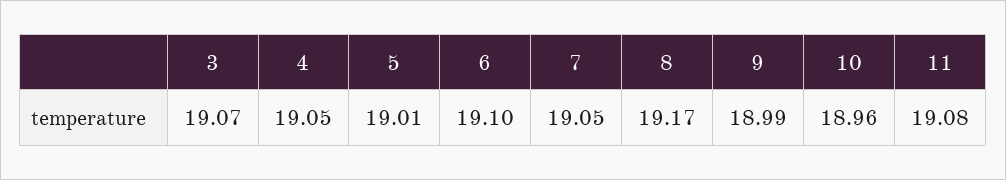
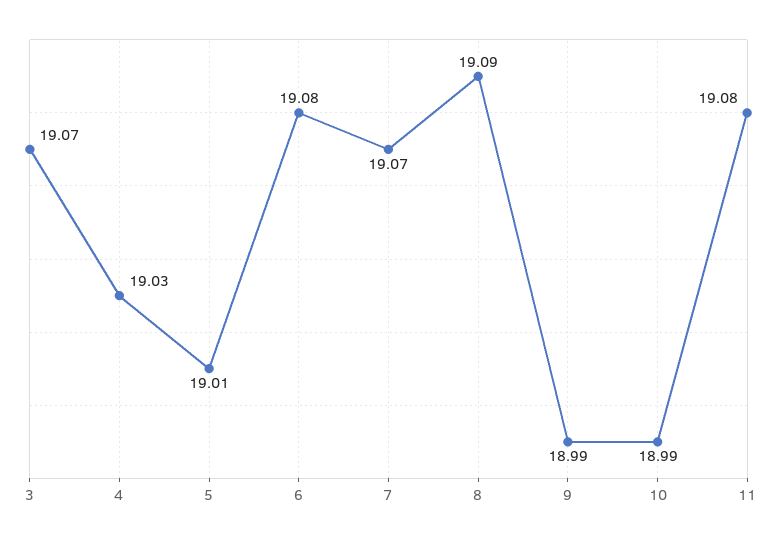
  {
    "3": 19.07,
-   "4": 19.05,
+   "4": 19.03,
    "5": 19.01,
-   "6": 19.1,
+   "6": 19.08,
-   "7": 19.05,
+   "7": 19.07,
-   "8": 19.17,
+   "8": 19.09,
    "9": 18.99,
-   "10": 18.96,
+   "10": 18.99,
    "11": 19.08
  }

